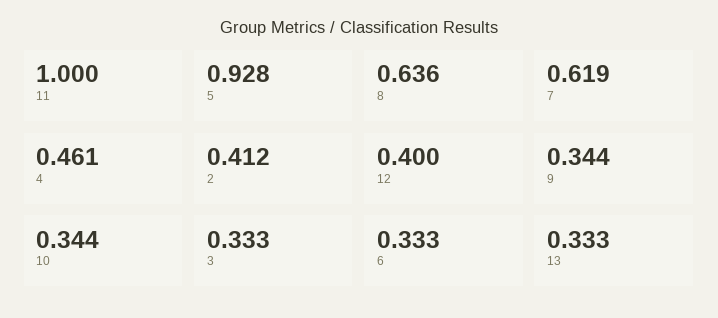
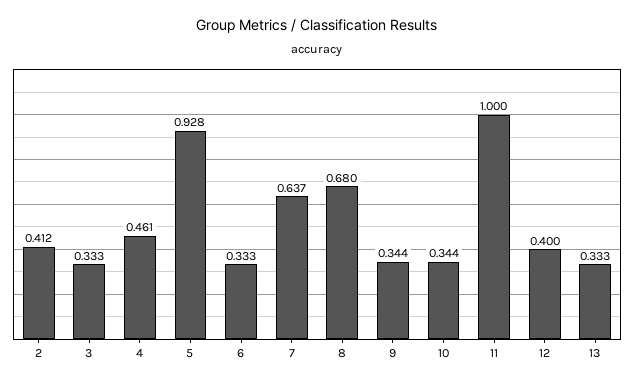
  {
    "11": 1,
    "5": 0.928,
-   "8": 0.636,
+   "8": 0.68,
-   "7": 0.619,
+   "7": 0.637,
    "4": 0.461,
    "2": 0.412,
    "12": 0.4,
    "9": 0.344,
    "10": 0.344,
    "3": 0.333,
    "6": 0.333,
    "13": 0.333
  }

